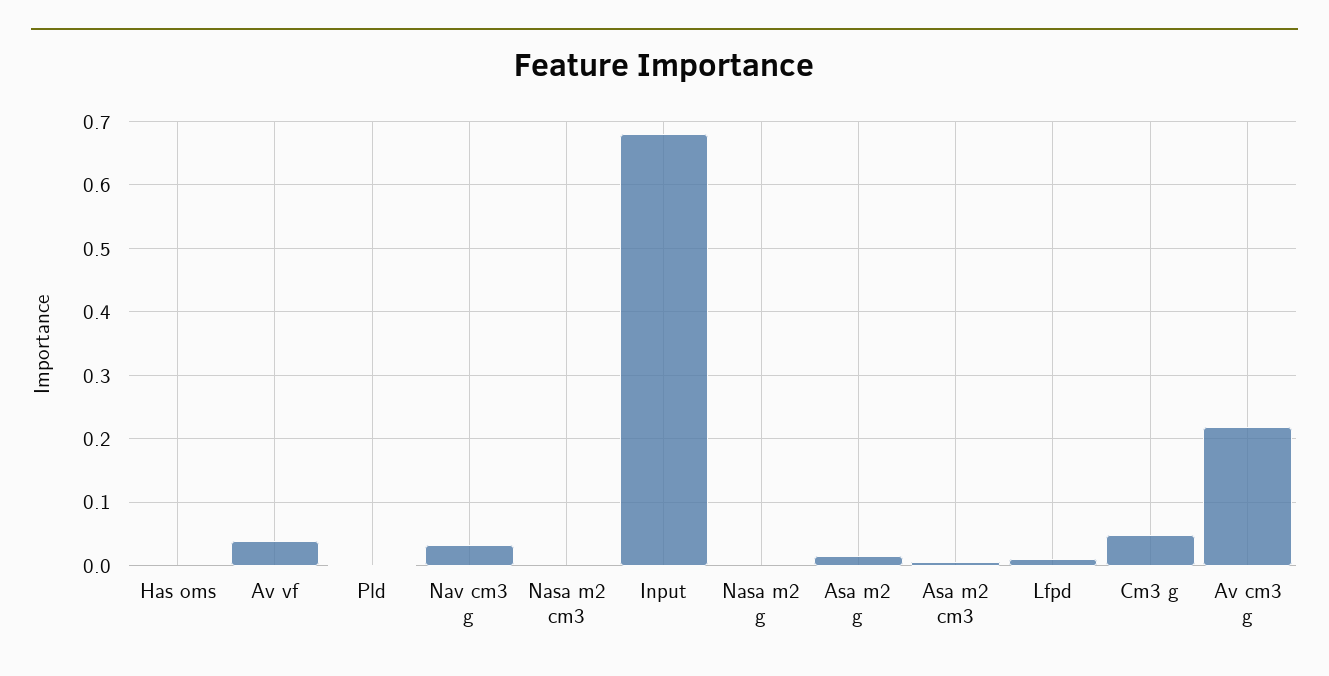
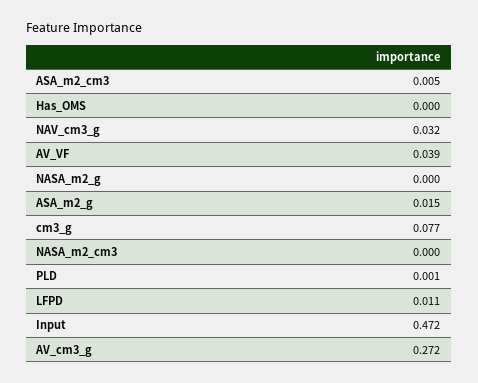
  {
    "Has oms": 0,
    "Av vf": 0.039,
    "Pld": 0.001,
    "Nav cm3 g": 0.032,
    "Nasa m2 cm3": 0,
-   "Input": 0.68,
+   "Input": 0.472,
    "Nasa m2 g": 0,
    "Asa m2 g": 0.015,
    "Asa m2 cm3": 0.005,
    "Lfpd": 0.011,
-   "Cm3 g": 0.05,
+   "Cm3 g": 0.077,
-   "Av cm3 g": 0.22
+   "Av cm3 g": 0.272
  }

